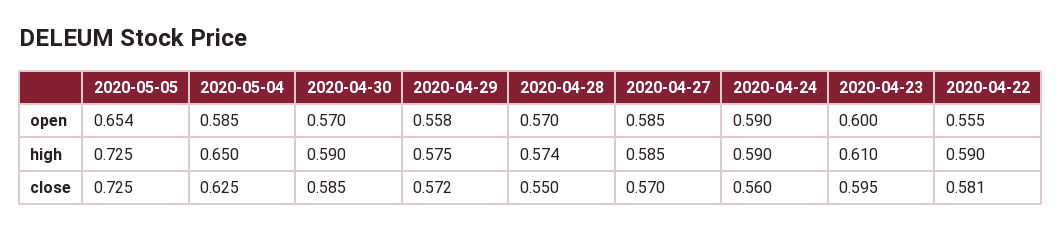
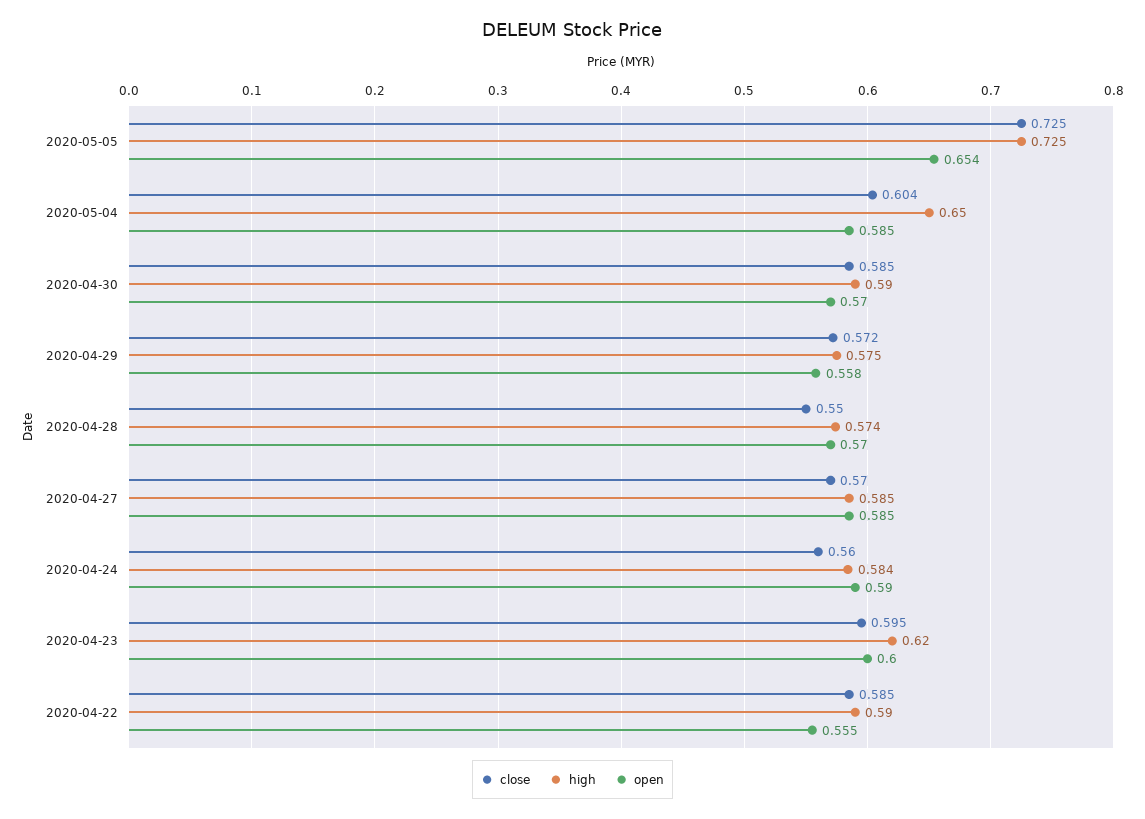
  {
    "open": {
      "2020-05-05": 0.654,
      "2020-05-04": 0.585,
      "2020-04-30": 0.57,
      "2020-04-29": 0.558,
      "2020-04-28": 0.57,
      "2020-04-27": 0.585,
      "2020-04-24": 0.59,
      "2020-04-23": 0.6,
      "2020-04-22": 0.555
    },
    "high": {
      "2020-05-05": 0.725,
      "2020-05-04": 0.65,
      "2020-04-30": 0.59,
      "2020-04-29": 0.575,
      "2020-04-28": 0.574,
      "2020-04-27": 0.585,
-     "2020-04-24": 0.59,
+     "2020-04-24": 0.584,
-     "2020-04-23": 0.61,
+     "2020-04-23": 0.62,
      "2020-04-22": 0.59
    },
    "close": {
      "2020-05-05": 0.725,
-     "2020-05-04": 0.625,
+     "2020-05-04": 0.604,
      "2020-04-30": 0.585,
      "2020-04-29": 0.572,
      "2020-04-28": 0.55,
      "2020-04-27": 0.57,
      "2020-04-24": 0.56,
      "2020-04-23": 0.595,
-     "2020-04-22": 0.581
+     "2020-04-22": 0.585
    }
  }

